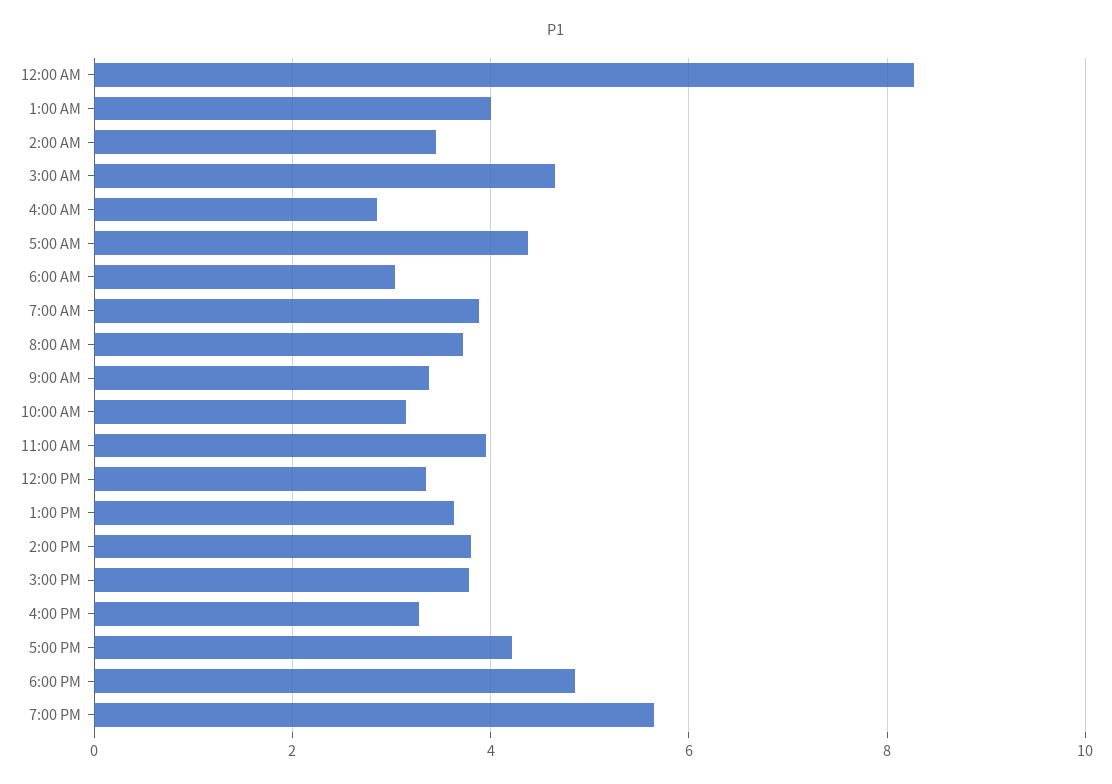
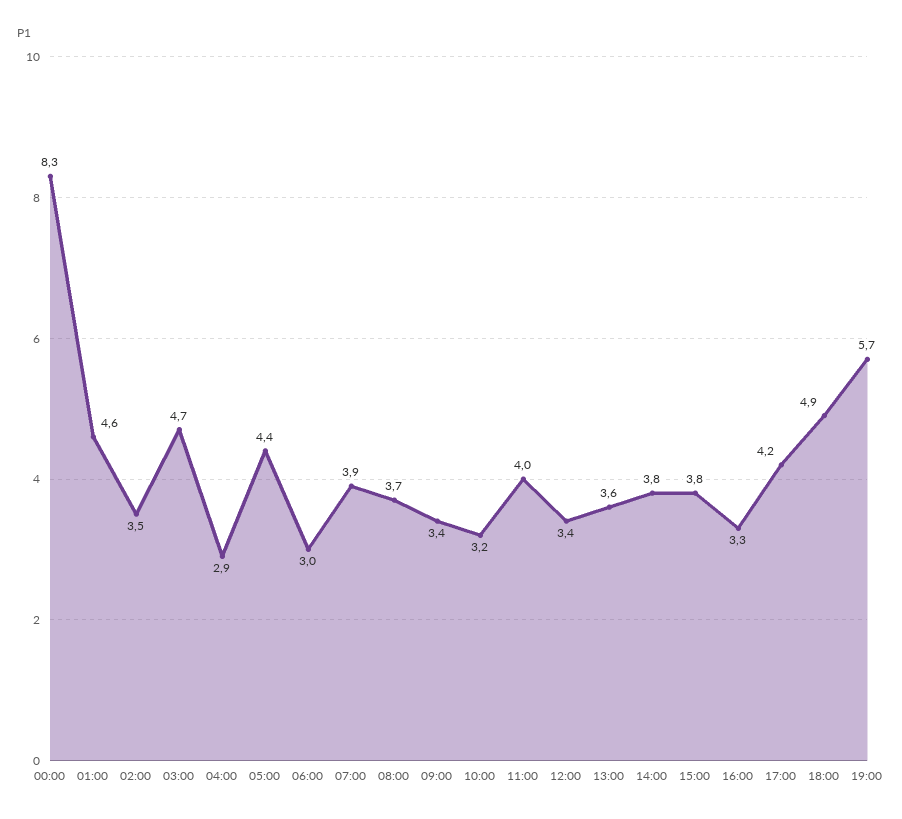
  {
    "12:00 AM": 8.3,
-   "1:00 AM": 4,
+   "1:00 AM": 4.6,
    "2:00 AM": 3.5,
    "3:00 AM": 4.7,
    "4:00 AM": 2.9,
    "5:00 AM": 4.4,
    "6:00 AM": 3,
    "7:00 AM": 3.9,
    "8:00 AM": 3.7,
    "9:00 AM": 3.4,
    "10:00 AM": 3.2,
    "11:00 AM": 4,
    "12:00 PM": 3.4,
    "1:00 PM": 3.6,
    "2:00 PM": 3.8,
    "3:00 PM": 3.8,
    "4:00 PM": 3.3,
    "5:00 PM": 4.2,
    "6:00 PM": 4.9,
    "7:00 PM": 5.7
  }

